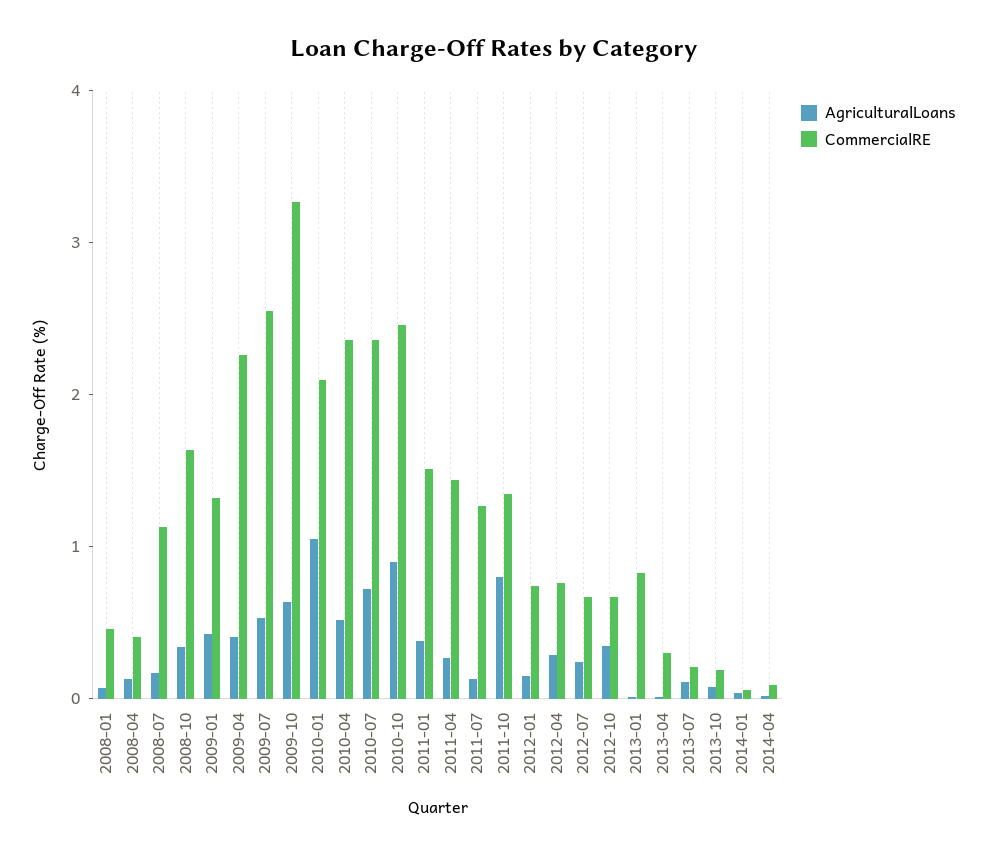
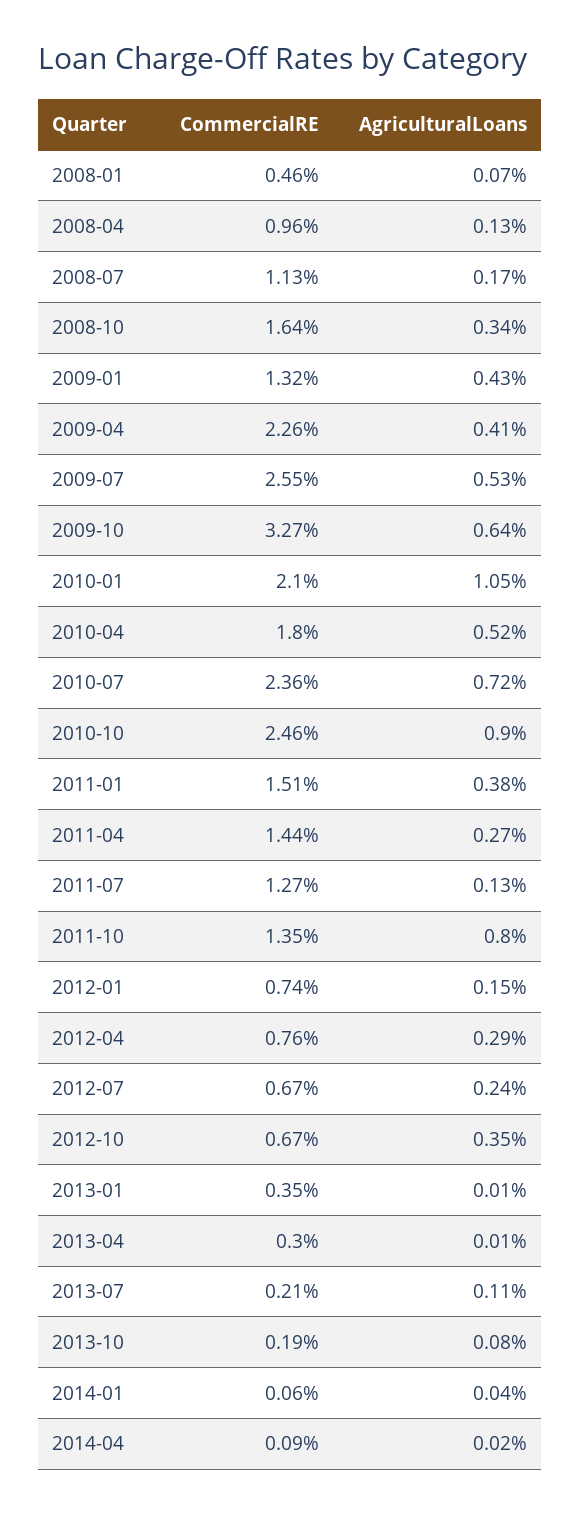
  {
    "AgriculturalLoans": {
      "2008-01": 0.07,
      "2008-04": 0.13,
      "2008-07": 0.17,
      "2008-10": 0.34,
      "2009-01": 0.43,
      "2009-04": 0.41,
      "2009-07": 0.53,
      "2009-10": 0.64,
      "2010-01": 1.05,
      "2010-04": 0.52,
      "2010-07": 0.72,
      "2010-10": 0.9,
      "2011-01": 0.38,
      "2011-04": 0.27,
      "2011-07": 0.13,
      "2011-10": 0.8,
      "2012-01": 0.15,
      "2012-04": 0.29,
      "2012-07": 0.24,
      "2012-10": 0.35,
      "2013-01": 0.01,
      "2013-04": 0.01,
      "2013-07": 0.11,
      "2013-10": 0.08,
      "2014-01": 0.04,
      "2014-04": 0.02
    },
    "CommercialRE": {
      "2008-01": 0.46,
-     "2008-04": 0.4,
+     "2008-04": 0.96,
      "2008-07": 1.13,
      "2008-10": 1.64,
      "2009-01": 1.32,
      "2009-04": 2.26,
      "2009-07": 2.55,
      "2009-10": 3.27,
      "2010-01": 2.1,
-     "2010-04": 2.4,
+     "2010-04": 1.8,
      "2010-07": 2.36,
      "2010-10": 2.46,
      "2011-01": 1.51,
      "2011-04": 1.44,
      "2011-07": 1.27,
      "2011-10": 1.35,
      "2012-01": 0.74,
      "2012-04": 0.76,
      "2012-07": 0.67,
      "2012-10": 0.67,
-     "2013-01": 0.8,
+     "2013-01": 0.35,
      "2013-04": 0.3,
      "2013-07": 0.21,
      "2013-10": 0.19,
      "2014-01": 0.06,
      "2014-04": 0.09
    }
  }

